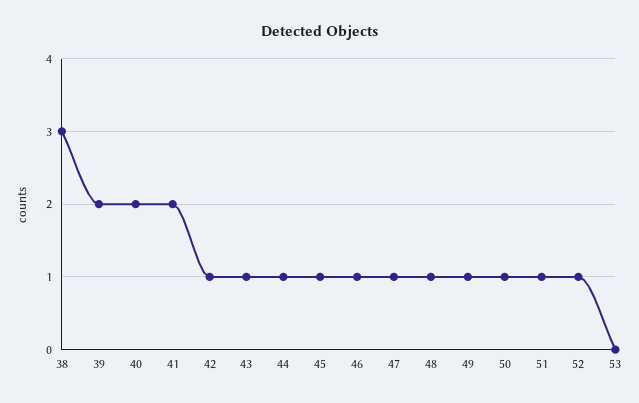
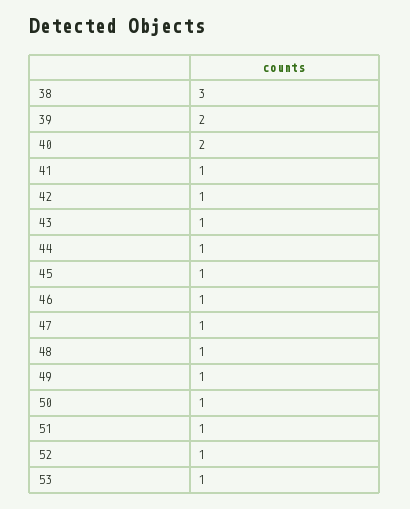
  {
    "38": 3,
    "39": 2,
    "40": 2,
-   "41": 2,
+   "41": 1,
    "42": 1,
    "43": 1,
    "44": 1,
    "45": 1,
    "46": 1,
    "47": 1,
    "48": 1,
    "49": 1,
    "50": 1,
    "51": 1,
    "52": 1,
-   "53": 0
+   "53": 1
  }

